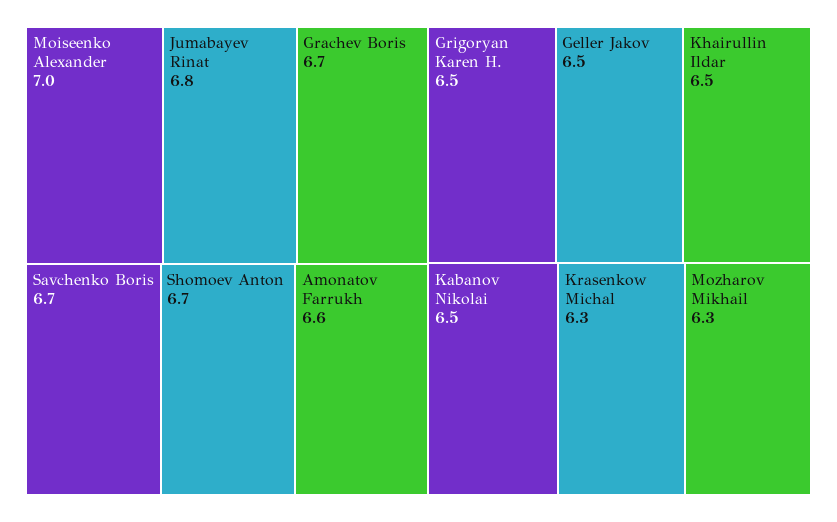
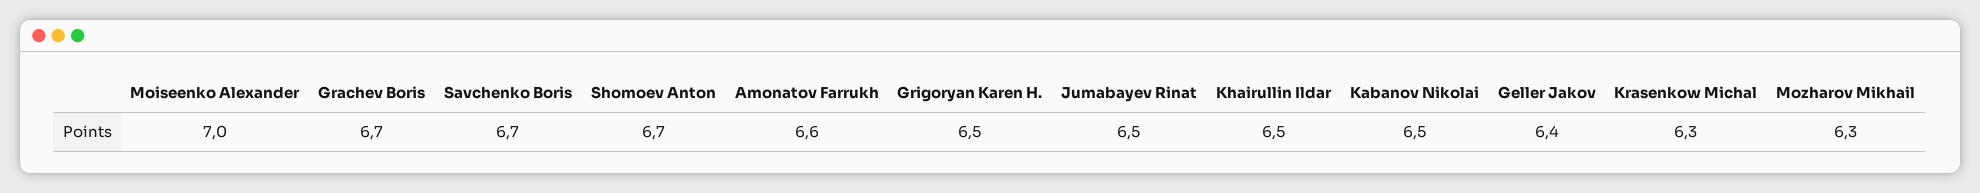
  {
    "Moiseenko Alexander": 7,
-   "Jumabayev Rinat": 6.8,
+   "Jumabayev Rinat": 6.5,
    "Grachev Boris": 6.7,
    "Savchenko Boris": 6.7,
    "Shomoev Anton": 6.7,
    "Amonatov Farrukh": 6.6,
    "Grigoryan Karen H.": 6.5,
-   "Geller Jakov": 6.5,
+   "Geller Jakov": 6.4,
    "Khairullin Ildar": 6.5,
    "Kabanov Nikolai": 6.5,
    "Krasenkow Michal": 6.3,
    "Mozharov Mikhail": 6.3
  }

